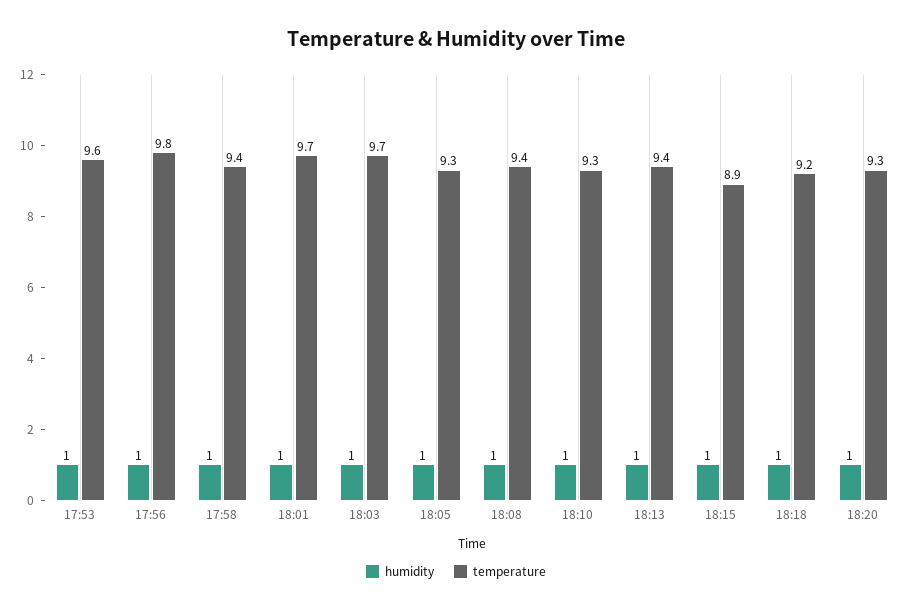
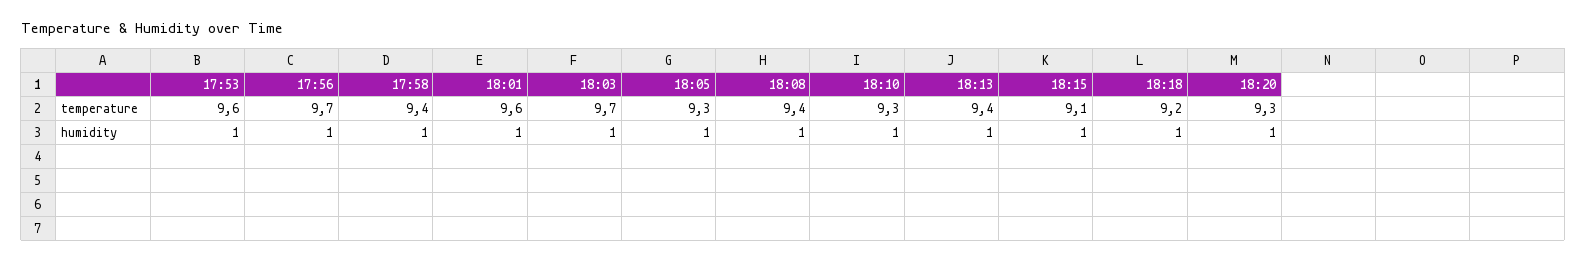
  {
    "humidity": {
      "17:53": 1,
      "17:56": 1,
      "17:58": 1,
      "18:01": 1,
      "18:03": 1,
      "18:05": 1,
      "18:08": 1,
      "18:10": 1,
      "18:13": 1,
      "18:15": 1,
      "18:18": 1,
      "18:20": 1
    },
    "temperature": {
      "17:53": 9.6,
-     "17:56": 9.8,
+     "17:56": 9.7,
      "17:58": 9.4,
-     "18:01": 9.7,
+     "18:01": 9.6,
      "18:03": 9.7,
      "18:05": 9.3,
      "18:08": 9.4,
      "18:10": 9.3,
      "18:13": 9.4,
-     "18:15": 8.9,
+     "18:15": 9.1,
      "18:18": 9.2,
      "18:20": 9.3
    }
  }

